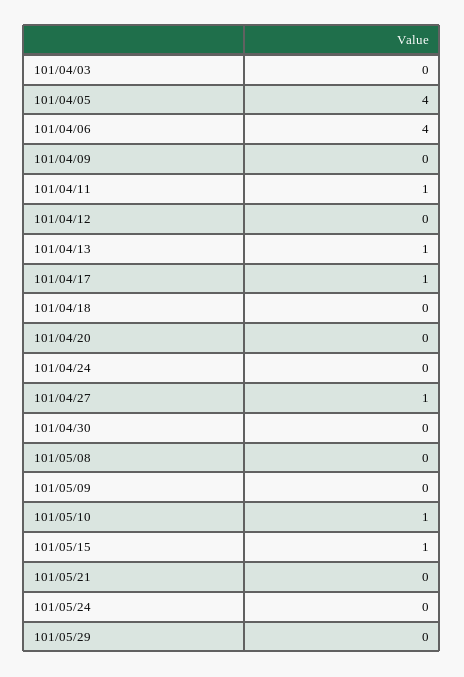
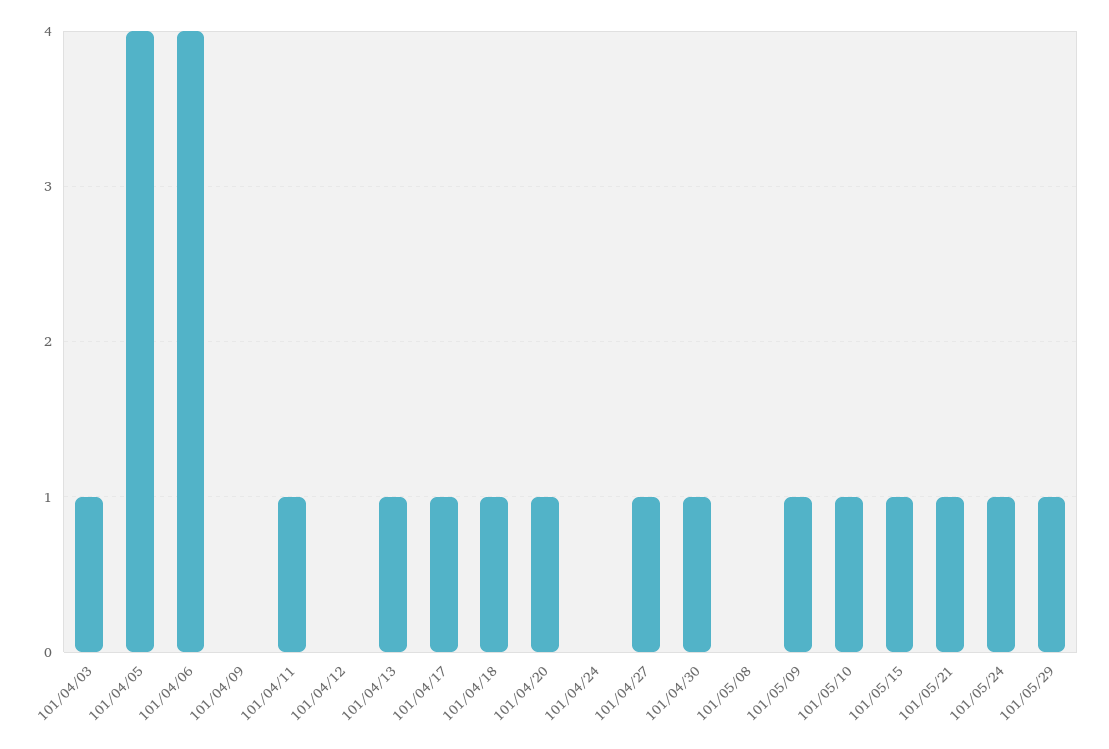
  {
-   "101/04/03": 0,
+   "101/04/03": 1,
    "101/04/05": 4,
    "101/04/06": 4,
    "101/04/09": 0,
    "101/04/11": 1,
    "101/04/12": 0,
    "101/04/13": 1,
    "101/04/17": 1,
-   "101/04/18": 0,
+   "101/04/18": 1,
-   "101/04/20": 0,
+   "101/04/20": 1,
    "101/04/24": 0,
    "101/04/27": 1,
-   "101/04/30": 0,
+   "101/04/30": 1,
    "101/05/08": 0,
-   "101/05/09": 0,
+   "101/05/09": 1,
    "101/05/10": 1,
    "101/05/15": 1,
-   "101/05/21": 0,
+   "101/05/21": 1,
-   "101/05/24": 0,
+   "101/05/24": 1,
-   "101/05/29": 0
+   "101/05/29": 1
  }

